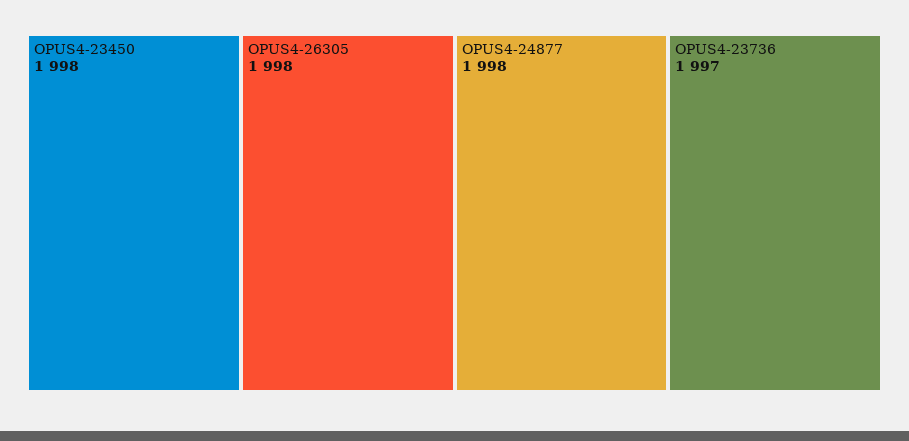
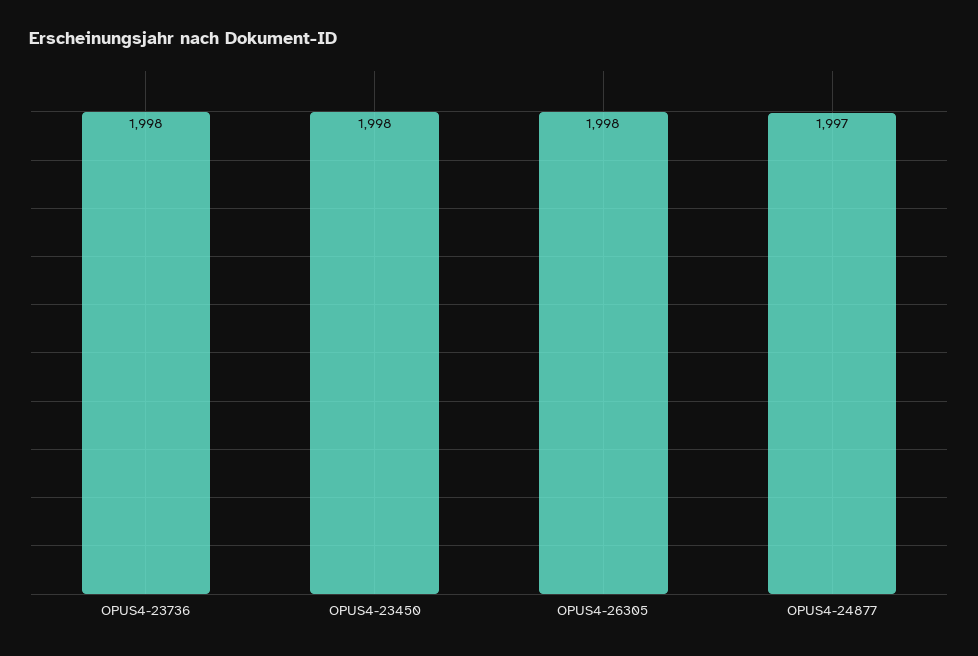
  {
    "OPUS4-23450": 1998,
    "OPUS4-26305": 1998,
-   "OPUS4-24877": 1998,
+   "OPUS4-24877": 1997,
-   "OPUS4-23736": 1997
+   "OPUS4-23736": 1998
  }

